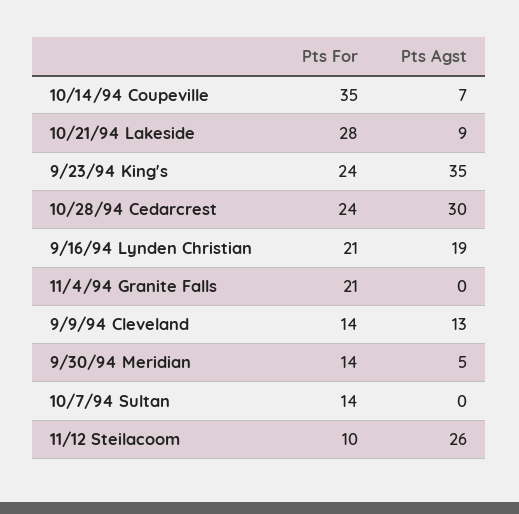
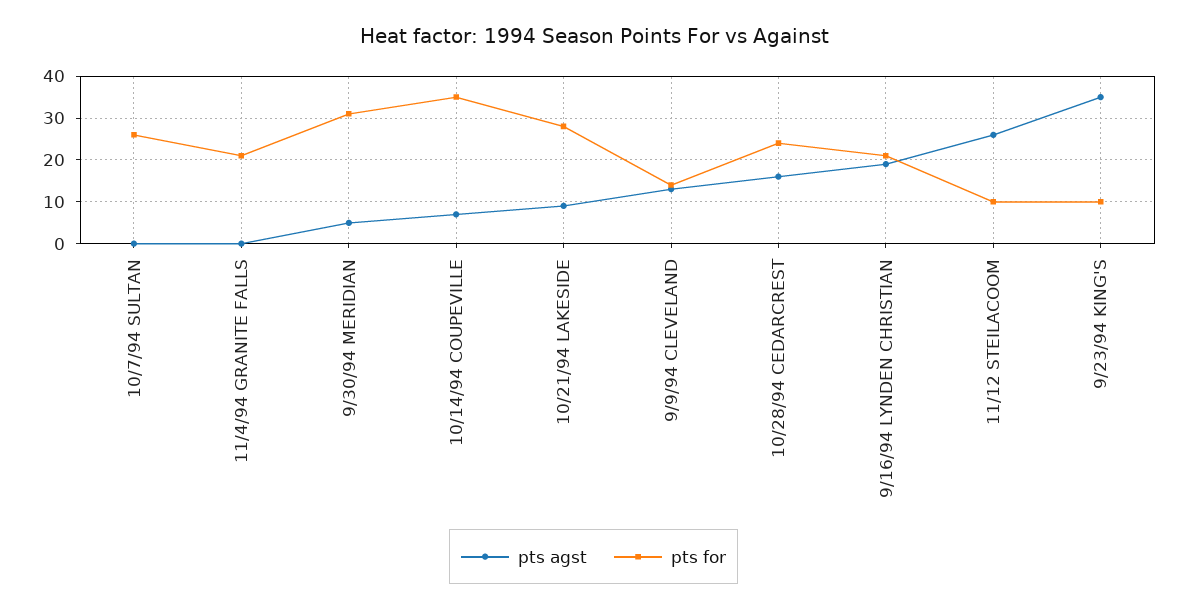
  {
    "Pts For": {
      "10/14/94 Coupeville": 35,
      "10/21/94 Lakeside": 28,
-     "9/23/94 King's": 24,
+     "9/23/94 King's": 10,
      "10/28/94 Cedarcrest": 24,
      "9/16/94 Lynden Christian": 21,
      "11/4/94 Granite Falls": 21,
      "9/9/94 Cleveland": 14,
-     "9/30/94 Meridian": 14,
+     "9/30/94 Meridian": 30,
-     "10/7/94 Sultan": 14,
+     "10/7/94 Sultan": 25,
      "11/12 Steilacoom": 10
    },
    "Pts Agst": {
      "10/14/94 Coupeville": 7,
      "10/21/94 Lakeside": 9,
      "9/23/94 King's": 35,
-     "10/28/94 Cedarcrest": 30,
+     "10/28/94 Cedarcrest": 15,
      "9/16/94 Lynden Christian": 19,
      "11/4/94 Granite Falls": 0,
      "9/9/94 Cleveland": 13,
      "9/30/94 Meridian": 5,
      "10/7/94 Sultan": 0,
      "11/12 Steilacoom": 26
    }
  }

